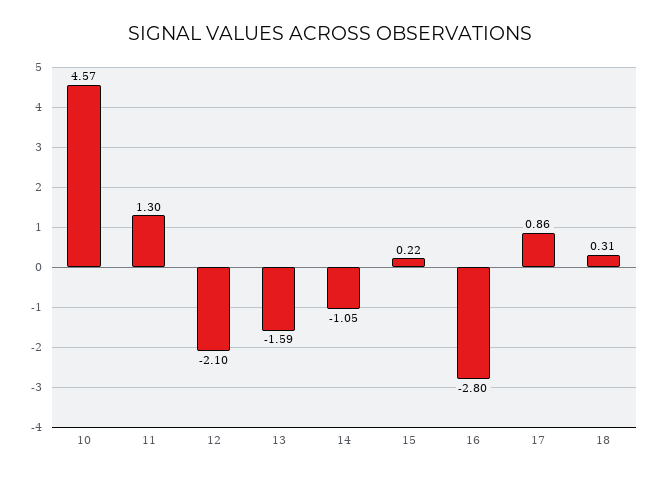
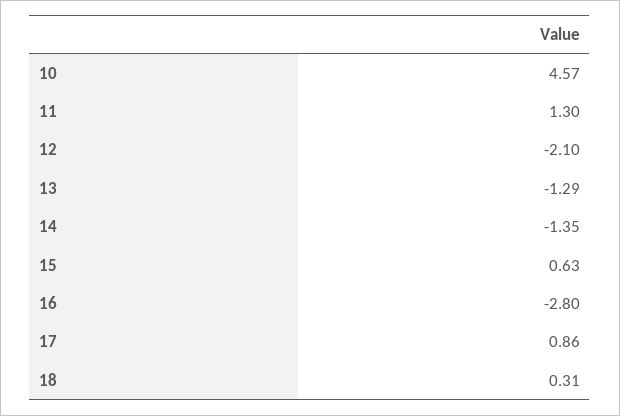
  {
    "10": 4.57,
    "11": 1.3,
    "12": -2.1,
-   "13": -1.59,
+   "13": -1.29,
-   "14": -1.05,
+   "14": -1.35,
-   "15": 0.22,
+   "15": 0.63,
    "16": -2.8,
    "17": 0.86,
    "18": 0.31
  }

